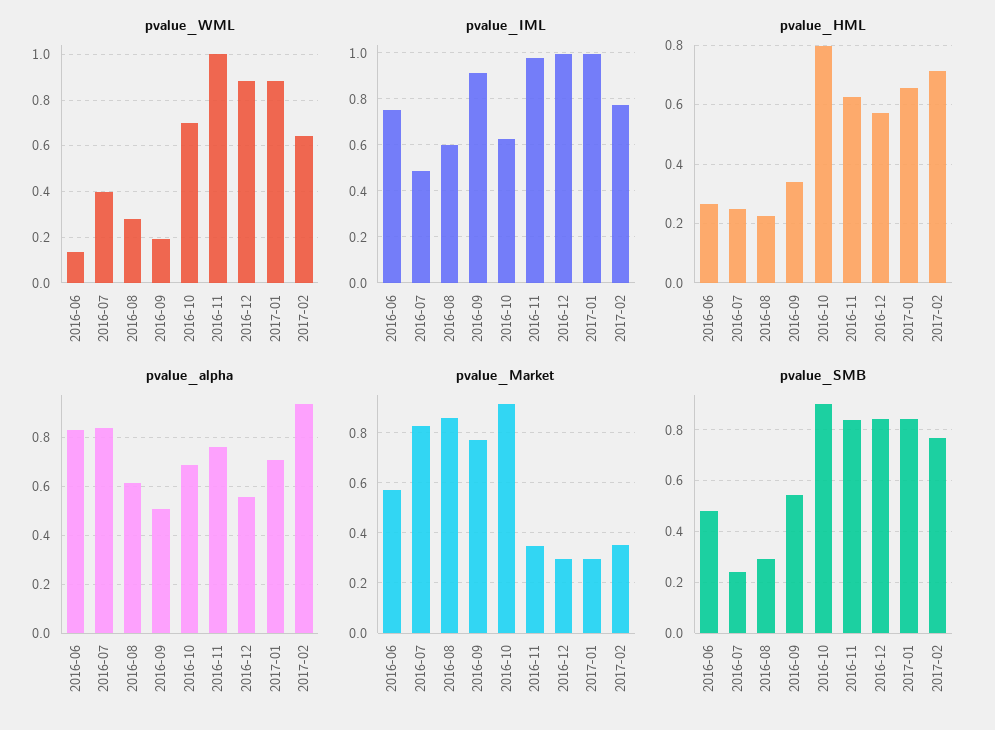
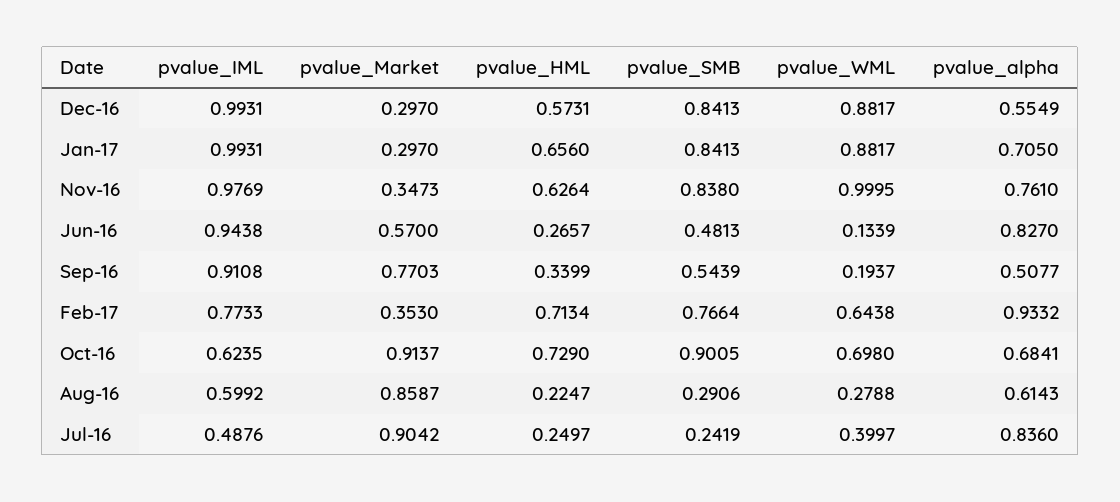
  {
    "pvalue_WML": {
      "2016-06": 0.1339,
      "2016-07": 0.3997,
      "2016-08": 0.2788,
      "2016-09": 0.1937,
      "2016-10": 0.698,
      "2016-11": 0.9995,
      "2016-12": 0.8817,
      "2017-01": 0.8817,
      "2017-02": 0.6438
    },
    "pvalue_IML": {
-     "2016-06": 0.75,
+     "2016-06": 0.9438,
      "2016-07": 0.4876,
      "2016-08": 0.5992,
      "2016-09": 0.9108,
      "2016-10": 0.6235,
      "2016-11": 0.9769,
      "2016-12": 0.9931,
      "2017-01": 0.9931,
      "2017-02": 0.7733
    },
    "pvalue_HML": {
      "2016-06": 0.2657,
      "2016-07": 0.2497,
      "2016-08": 0.2247,
      "2016-09": 0.3399,
-     "2016-10": 0.8,
+     "2016-10": 0.729,
      "2016-11": 0.6264,
      "2016-12": 0.5731,
      "2017-01": 0.656,
      "2017-02": 0.7134
    },
    "pvalue_alpha": {
      "2016-06": 0.827,
      "2016-07": 0.836,
      "2016-08": 0.6143,
      "2016-09": 0.5077,
      "2016-10": 0.6841,
      "2016-11": 0.761,
      "2016-12": 0.5549,
      "2017-01": 0.705,
      "2017-02": 0.9332
    },
    "pvalue_Market": {
      "2016-06": 0.57,
-     "2016-07": 0.825,
+     "2016-07": 0.9042,
      "2016-08": 0.8587,
      "2016-09": 0.7703,
      "2016-10": 0.9137,
      "2016-11": 0.3473,
      "2016-12": 0.297,
      "2017-01": 0.297,
      "2017-02": 0.353
    },
    "pvalue_SMB": {
      "2016-06": 0.4813,
      "2016-07": 0.2419,
      "2016-08": 0.2906,
      "2016-09": 0.5439,
      "2016-10": 0.9005,
      "2016-11": 0.838,
      "2016-12": 0.8413,
      "2017-01": 0.8413,
      "2017-02": 0.7664
    }
  }

